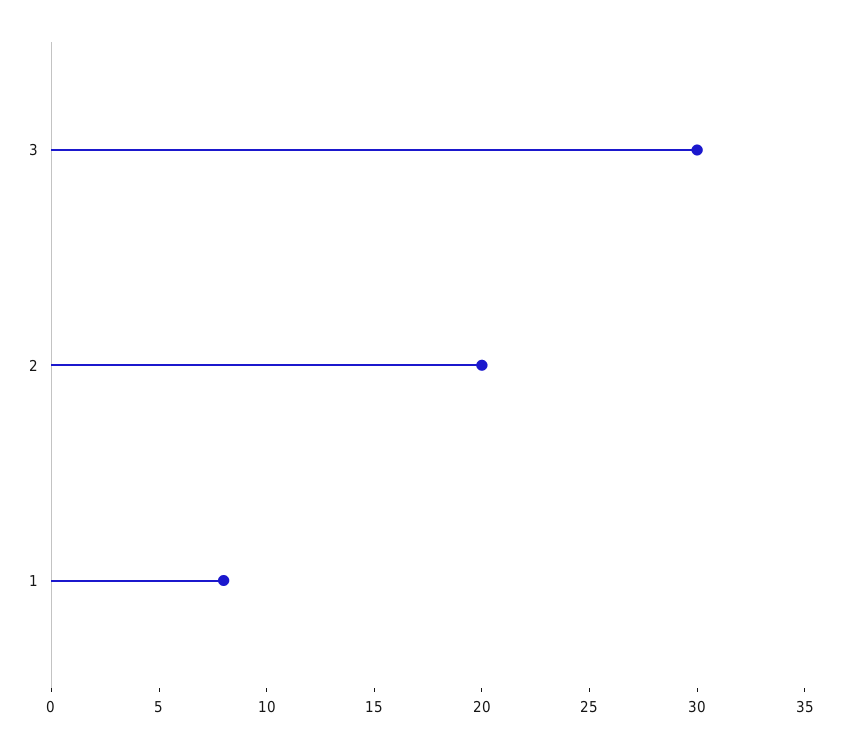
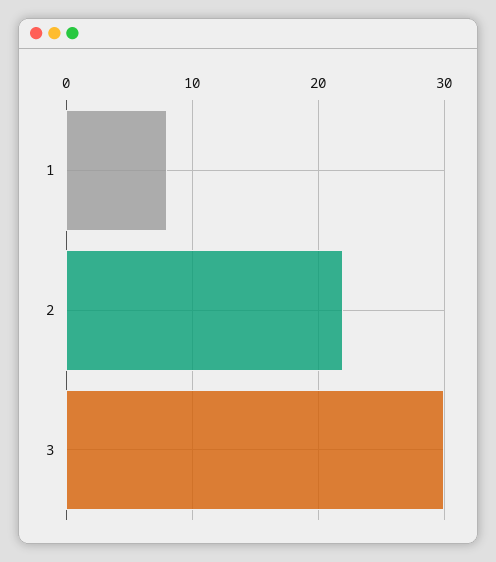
  {
    "3": 30,
-   "2": 20,
+   "2": 22,
    "1": 8
  }

